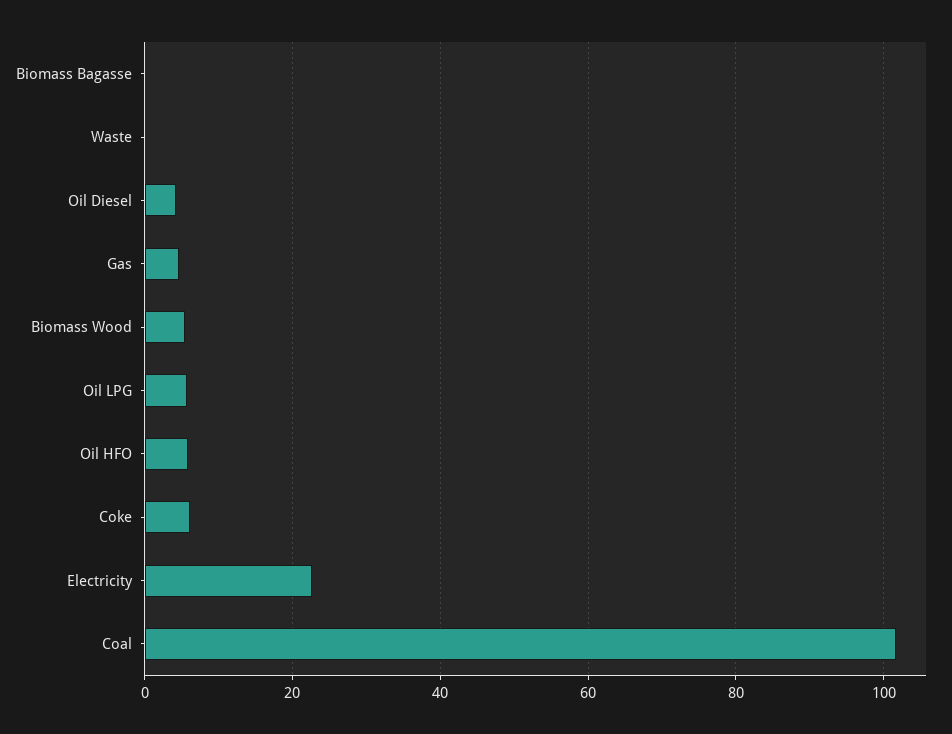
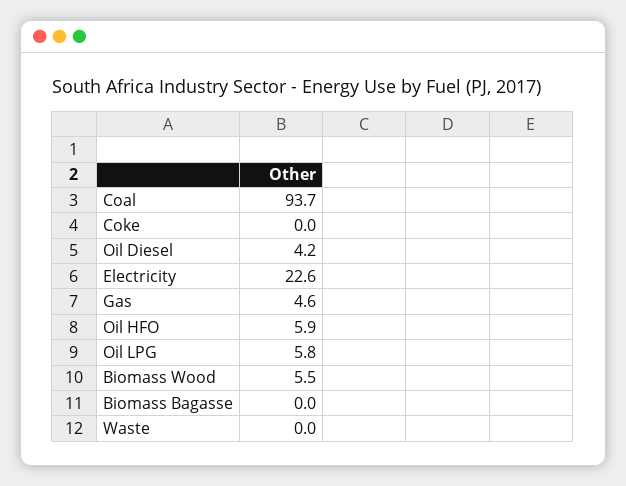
  {
    "Biomass Bagasse": 0,
    "Waste": 0,
    "Oil Diesel": 4.2,
    "Gas": 4.6,
    "Biomass Wood": 5.5,
    "Oil LPG": 5.8,
    "Oil HFO": 5.9,
-   "Coke": 6,
+   "Coke": 0,
    "Electricity": 22.6,
-   "Coal": 102
+   "Coal": 93.7
  }

